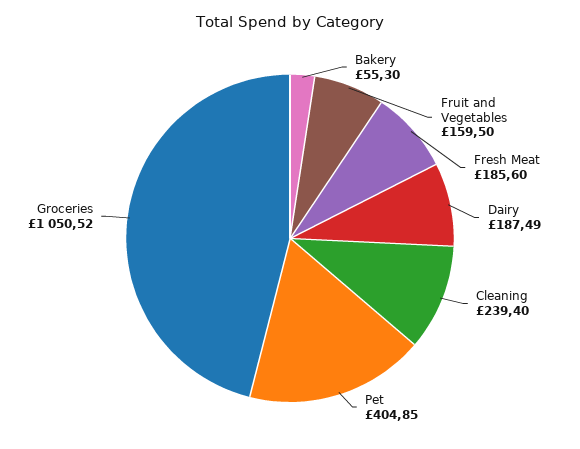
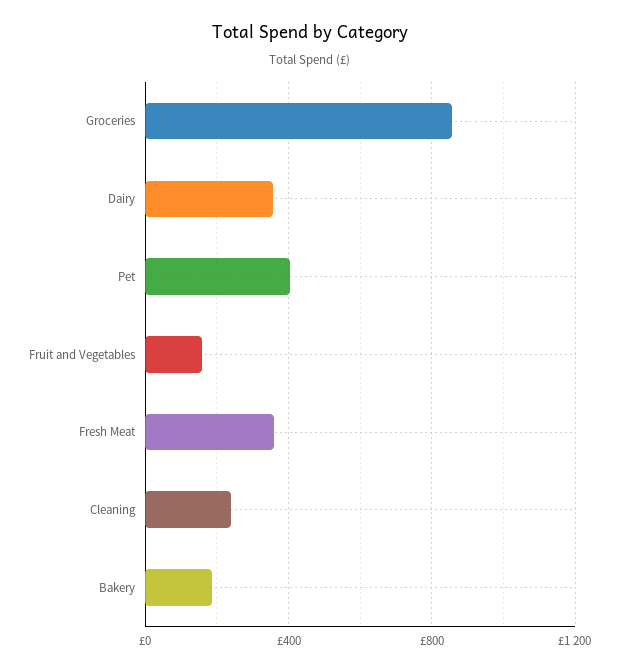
  {
-   "Bakery": 55.3,
+   "Bakery": 200,
    "Fruit and Vegetables": 159.5,
-   "Fresh Meat": 185.6,
+   "Fresh Meat": 350,
-   "Dairy": 187.49,
+   "Dairy": 350,
    "Cleaning": 239.4,
    "Pet": 404.85,
-   "Groceries": 1050.52
+   "Groceries": 850
  }

